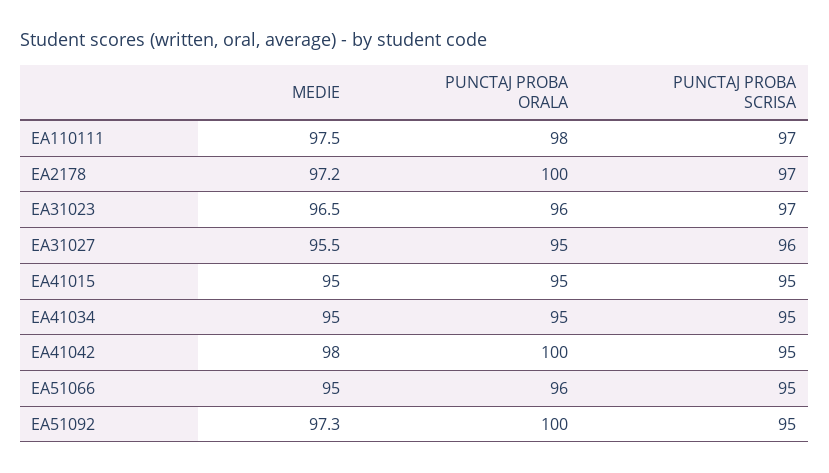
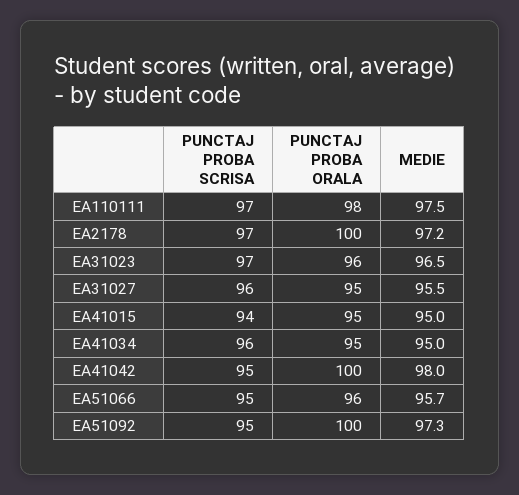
  {
    "MEDIE": {
      "EA110111": 97.5,
      "EA2178": 97.2,
      "EA31023": 96.5,
      "EA31027": 95.5,
      "EA41015": 95,
      "EA41034": 95,
      "EA41042": 98,
-     "EA51066": 95,
+     "EA51066": 95.7,
      "EA51092": 97.3
    },
    "PUNCTAJ PROBA ORALA": {
      "EA110111": 98,
      "EA2178": 100,
      "EA31023": 96,
      "EA31027": 95,
      "EA41015": 95,
      "EA41034": 95,
      "EA41042": 100,
      "EA51066": 96,
      "EA51092": 100
    },
    "PUNCTAJ PROBA SCRISA": {
      "EA110111": 97,
      "EA2178": 97,
      "EA31023": 97,
      "EA31027": 96,
-     "EA41015": 95,
+     "EA41015": 94,
-     "EA41034": 95,
+     "EA41034": 96,
      "EA41042": 95,
      "EA51066": 95,
      "EA51092": 95
    }
  }

